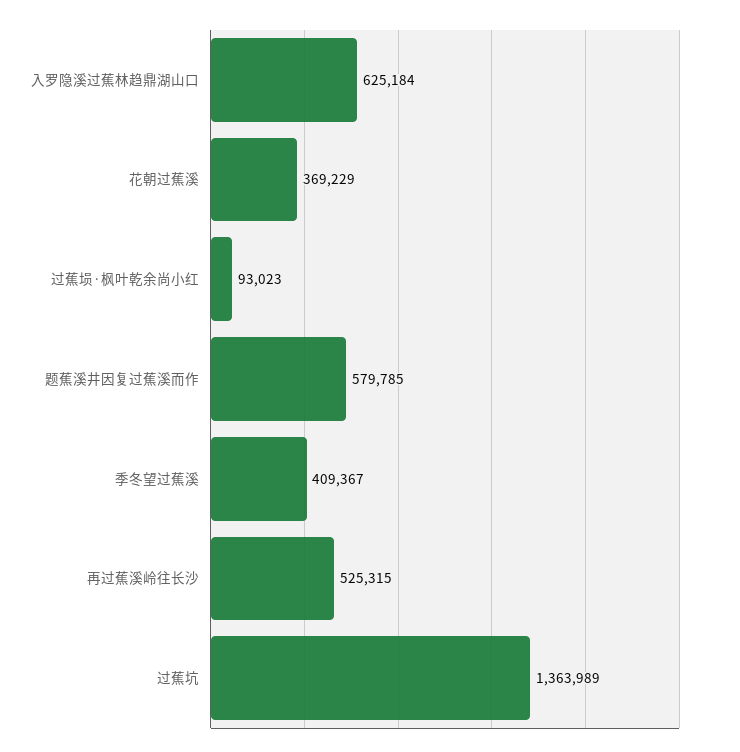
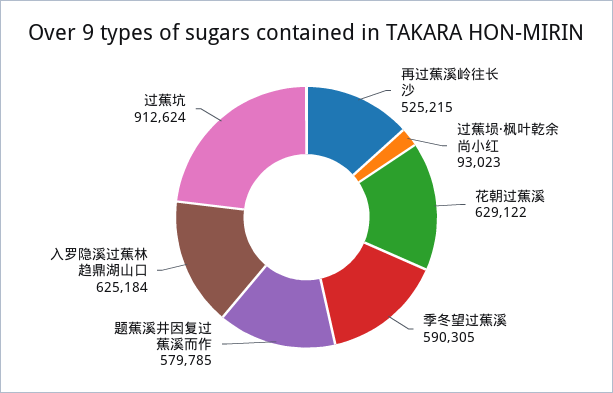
  {
    "入罗隐溪过蕉林趋鼎湖山口": 625184,
-   "花朝过蕉溪": 369229,
+   "花朝过蕉溪": 629122,
    "过蕉埙·枫叶乾余尚小红": 93023,
    "题蕉溪井因复过蕉溪而作": 579785,
-   "季冬望过蕉溪": 409367,
+   "季冬望过蕉溪": 590305,
-   "再过蕉溪岭往长沙": 525315,
+   "再过蕉溪岭往长沙": 525215,
-   "过蕉坑": 1363989
+   "过蕉坑": 912624
  }

